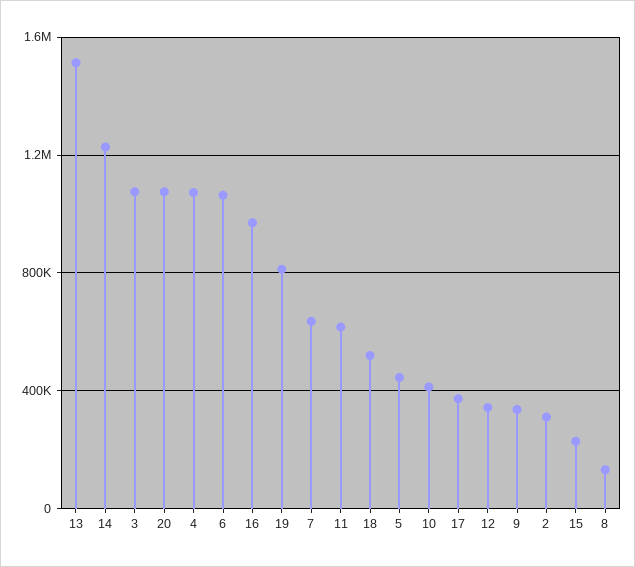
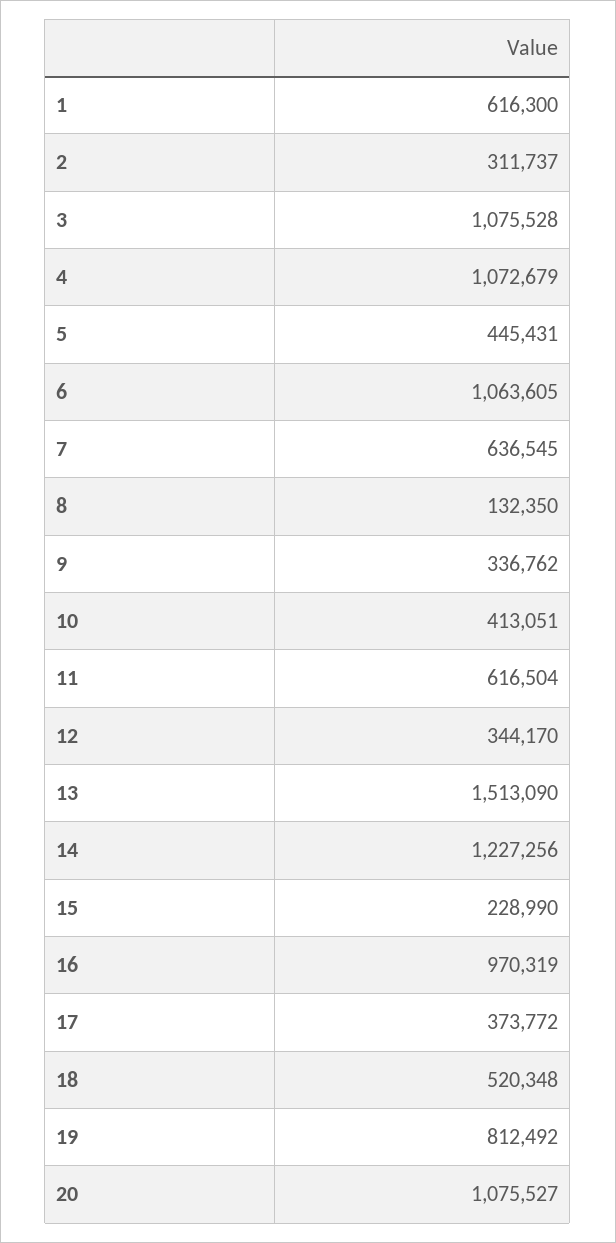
  {
    "13": 1513090,
    "14": 1227256,
    "3": 1075528,
    "20": 1075527,
    "4": 1072679,
    "6": 1063605,
    "16": 970319,
    "19": 812492,
    "7": 636545,
    "11": 616504,
    "18": 520348,
    "5": 445431,
    "10": 413051,
    "17": 373772,
    "12": 344170,
    "9": 336762,
    "2": 311737,
    "15": 228990,
-   "8": 132350
+   "8": 132350,
+   "1": 616300
  }

